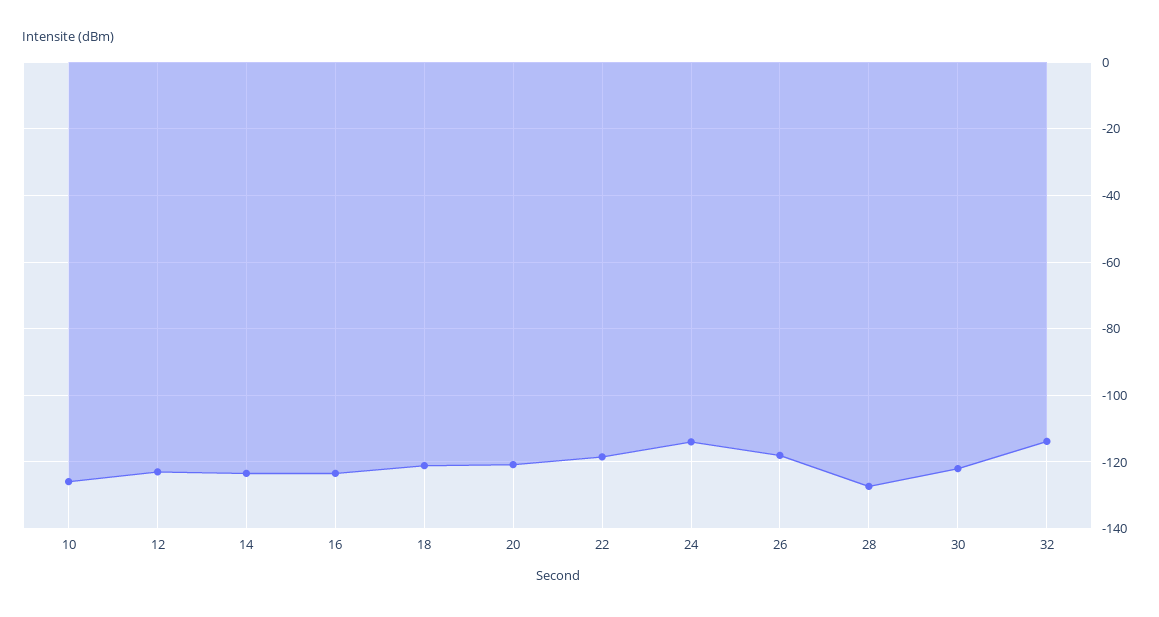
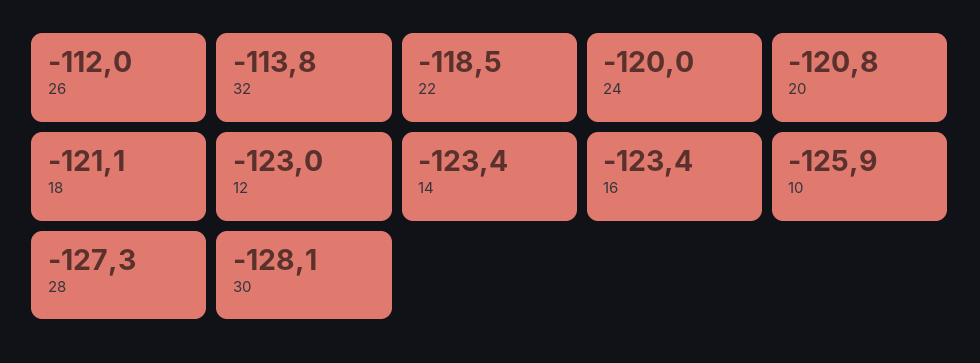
  {
    "10": -125.9,
    "12": -123,
    "14": -123.4,
    "16": -123.4,
    "18": -121.1,
    "20": -120.8,
    "22": -118.5,
-   "24": -114,
+   "24": -120,
-   "26": -118,
+   "26": -112,
    "28": -127.3,
-   "30": -122,
+   "30": -128.1,
    "32": -113.8
  }

